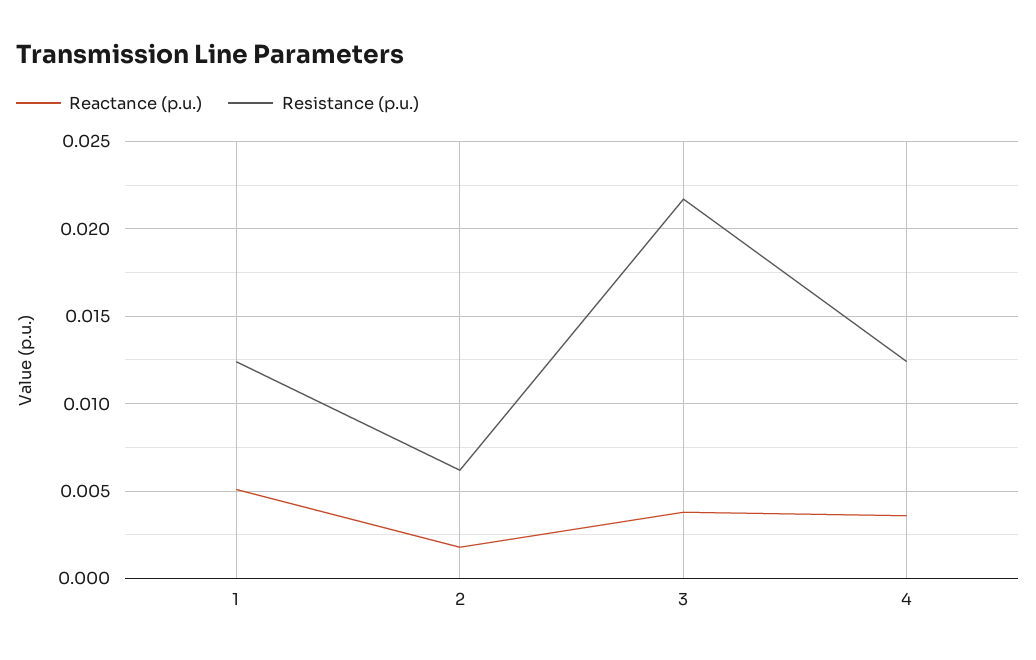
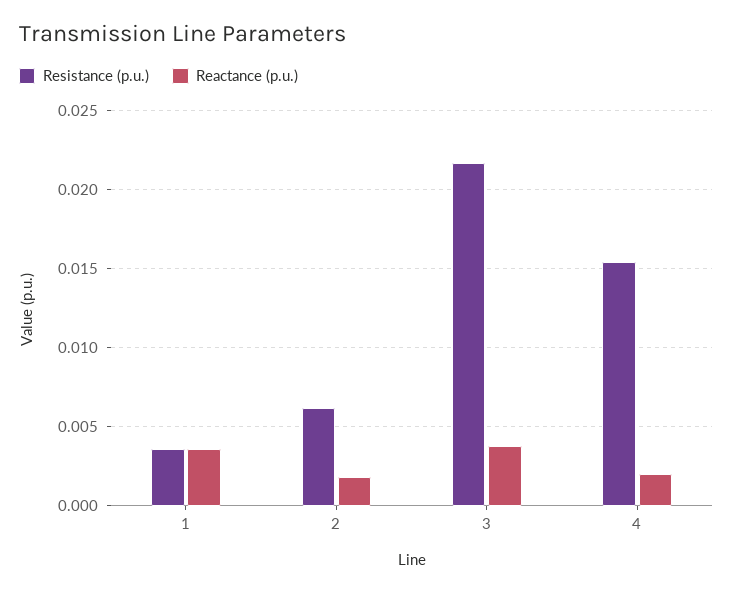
  {
    "Reactance (p.u.)": {
-     "1": 0.005,
+     "1": 0.0035,
      "2": 0.002,
      "3": 0.004,
-     "4": 0.0035
+     "4": 0.002
    },
    "Resistance (p.u.)": {
-     "1": 0.0125,
+     "1": 0.0035,
      "2": 0.006,
      "3": 0.0215,
-     "4": 0.0125
+     "4": 0.0155
    }
  }

